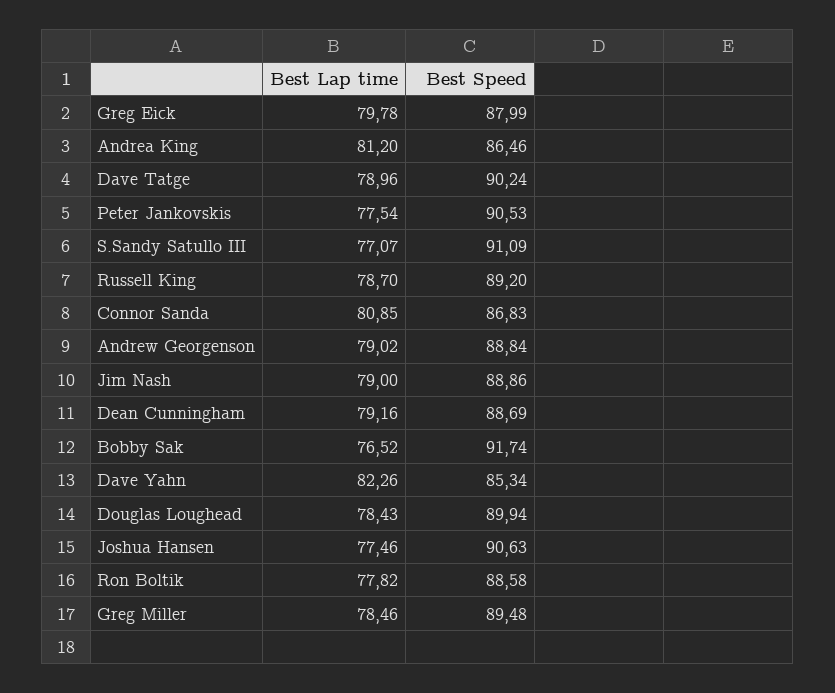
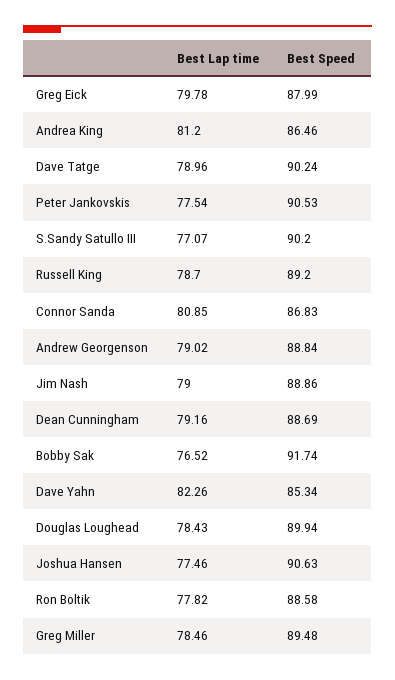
  {
    "Best Lap time": {
      "Greg Eick": 79.78,
      "Andrea King": 81.2,
      "Dave Tatge": 78.96,
      "Peter Jankovskis": 77.54,
      "S.Sandy Satullo III": 77.07,
      "Russell King": 78.7,
      "Connor Sanda": 80.85,
      "Andrew Georgenson": 79.02,
      "Jim Nash": 79,
      "Dean Cunningham": 79.16,
      "Bobby Sak": 76.52,
      "Dave Yahn": 82.26,
      "Douglas Loughead": 78.43,
      "Joshua Hansen": 77.46,
      "Ron Boltik": 77.82,
      "Greg Miller": 78.46
    },
    "Best Speed": {
      "Greg Eick": 87.99,
      "Andrea King": 86.46,
      "Dave Tatge": 90.24,
      "Peter Jankovskis": 90.53,
-     "S.Sandy Satullo III": 91.09,
+     "S.Sandy Satullo III": 90.2,
      "Russell King": 89.2,
      "Connor Sanda": 86.83,
      "Andrew Georgenson": 88.84,
      "Jim Nash": 88.86,
      "Dean Cunningham": 88.69,
      "Bobby Sak": 91.74,
      "Dave Yahn": 85.34,
      "Douglas Loughead": 89.94,
      "Joshua Hansen": 90.63,
      "Ron Boltik": 88.58,
      "Greg Miller": 89.48
    }
  }

